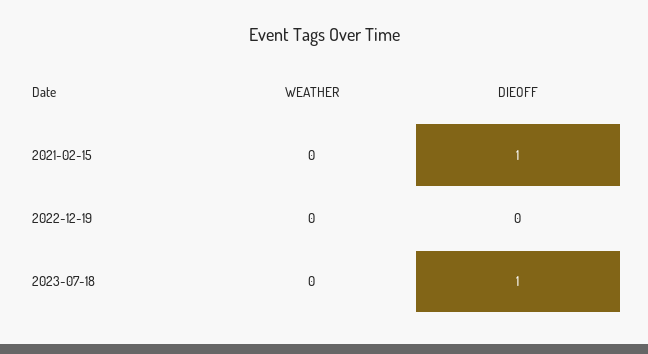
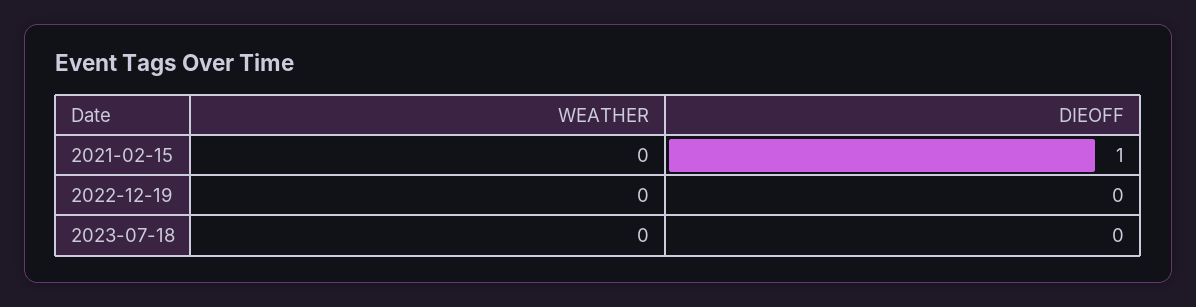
  {
    "WEATHER": {
      "2021-02-15": 0,
      "2022-12-19": 0,
      "2023-07-18": 0
    },
    "DIEOFF": {
      "2021-02-15": 1,
      "2022-12-19": 0,
-     "2023-07-18": 1
+     "2023-07-18": 0
    }
  }

